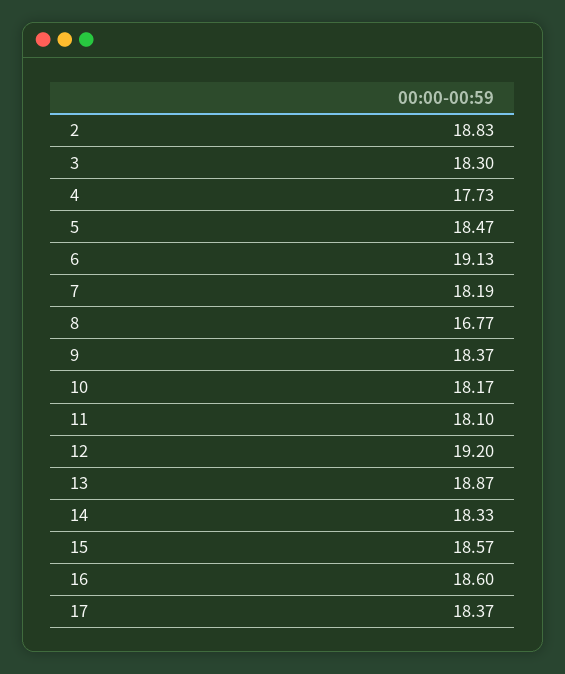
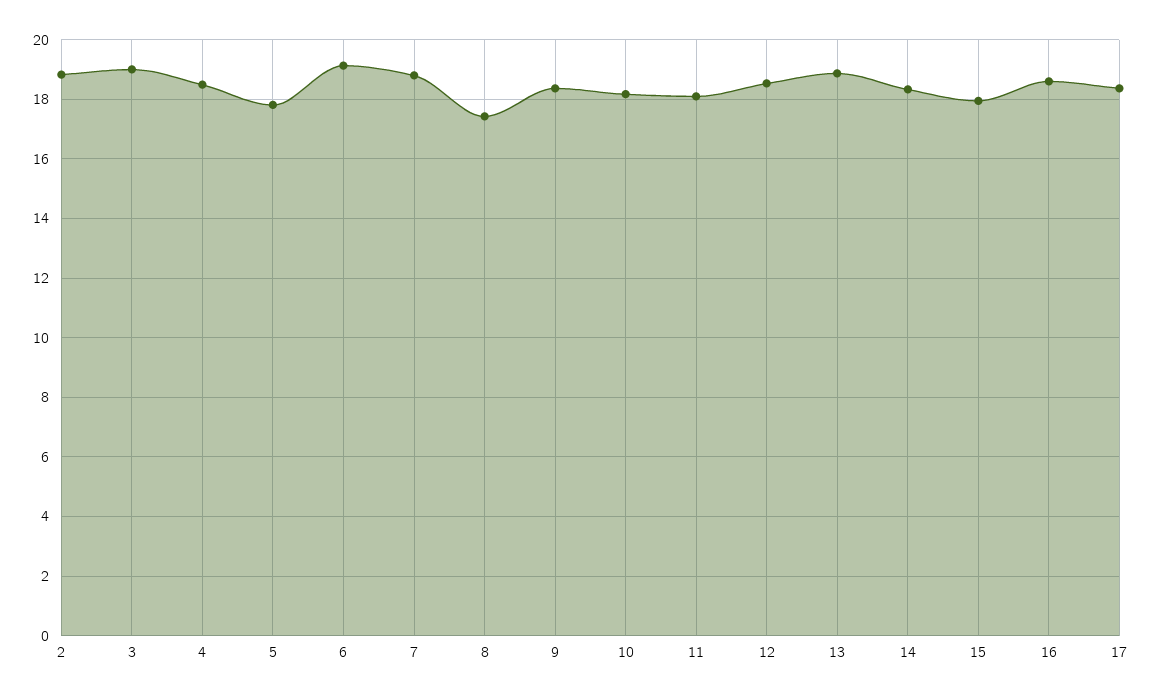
  {
    "2": 18.83,
-   "3": 18.3,
+   "3": 19,
-   "4": 17.73,
+   "4": 18.5,
-   "5": 18.47,
+   "5": 17.75,
    "6": 19.13,
-   "7": 18.19,
+   "7": 18.75,
-   "8": 16.77,
+   "8": 17.5,
    "9": 18.37,
    "10": 18.17,
    "11": 18.1,
-   "12": 19.2,
+   "12": 18.5,
    "13": 18.87,
    "14": 18.33,
-   "15": 18.57,
+   "15": 18,
    "16": 18.6,
    "17": 18.37
  }

